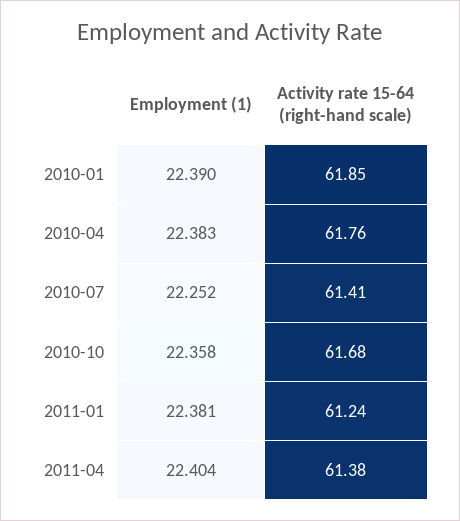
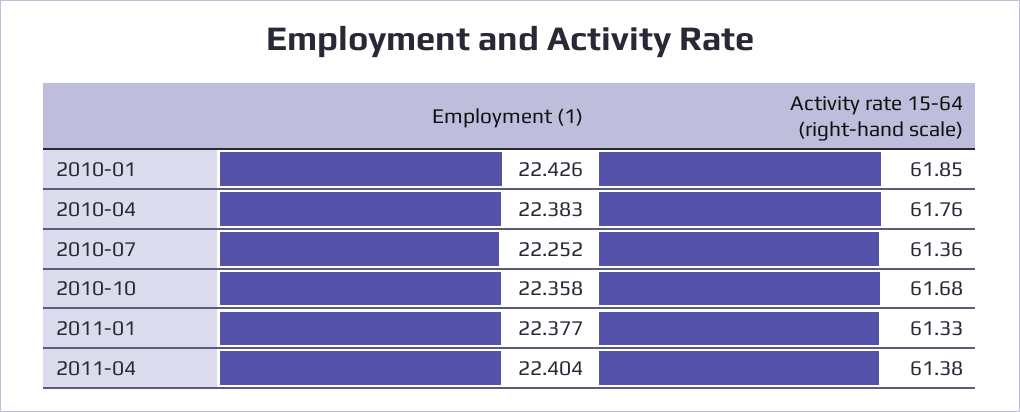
  {
    "Employment (1)": {
-     "2010-01": 22.39,
+     "2010-01": 22.426,
      "2010-04": 22.383,
      "2010-07": 22.252,
      "2010-10": 22.358,
-     "2011-01": 22.381,
+     "2011-01": 22.377,
      "2011-04": 22.404
    },
    "Activity rate 15-64 (right-hand scale)": {
      "2010-01": 61.85,
      "2010-04": 61.76,
-     "2010-07": 61.41,
+     "2010-07": 61.36,
      "2010-10": 61.68,
-     "2011-01": 61.24,
+     "2011-01": 61.33,
      "2011-04": 61.38
    }
  }

